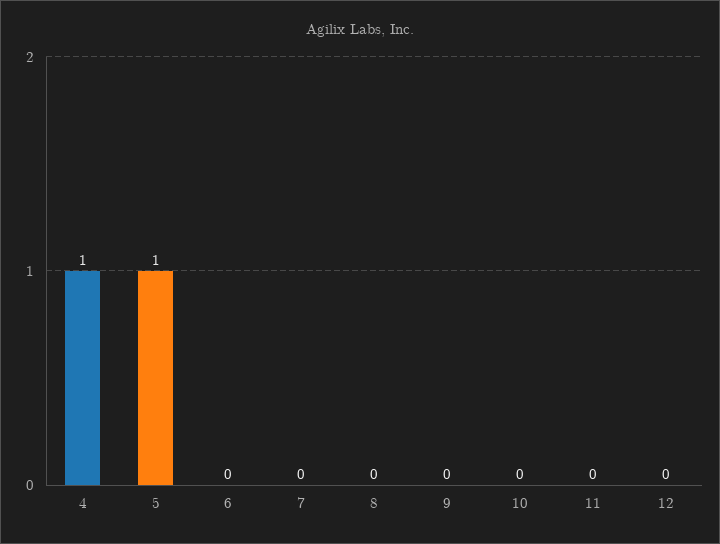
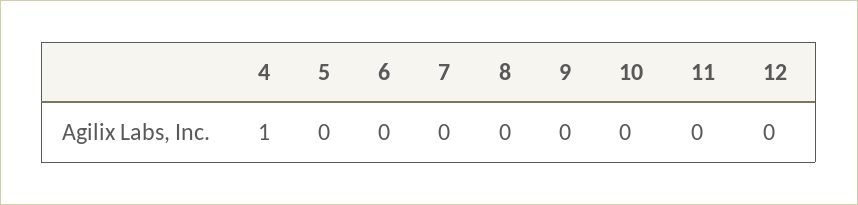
  {
    "4": 1,
-   "5": 1,
+   "5": 0,
    "6": 0,
    "7": 0,
    "8": 0,
    "9": 0,
    "10": 0,
    "11": 0,
    "12": 0
  }

